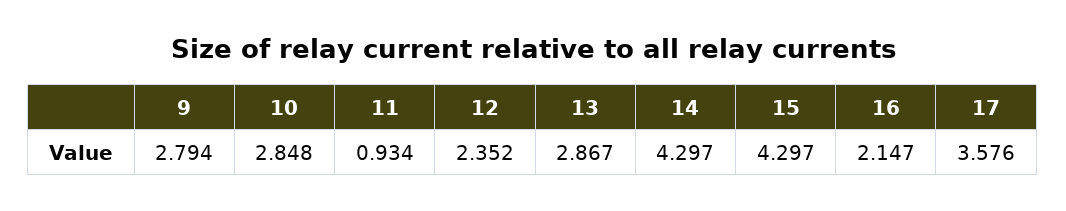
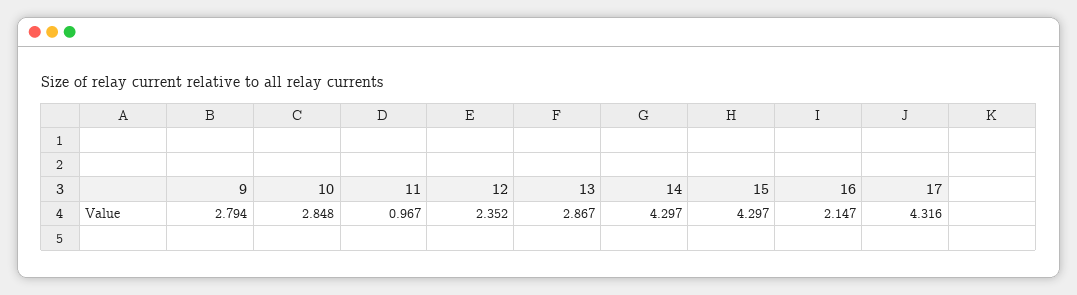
  {
    "9": 2.794,
    "10": 2.848,
-   "11": 0.934,
+   "11": 0.967,
    "12": 2.352,
    "13": 2.867,
    "14": 4.297,
    "15": 4.297,
    "16": 2.147,
-   "17": 3.576
+   "17": 4.316
  }

